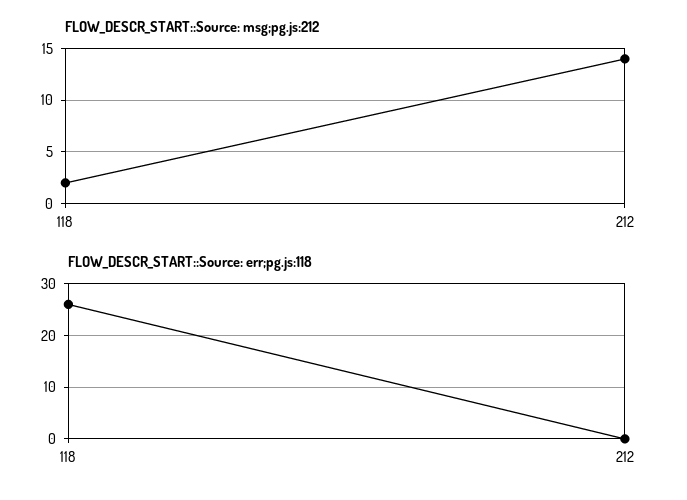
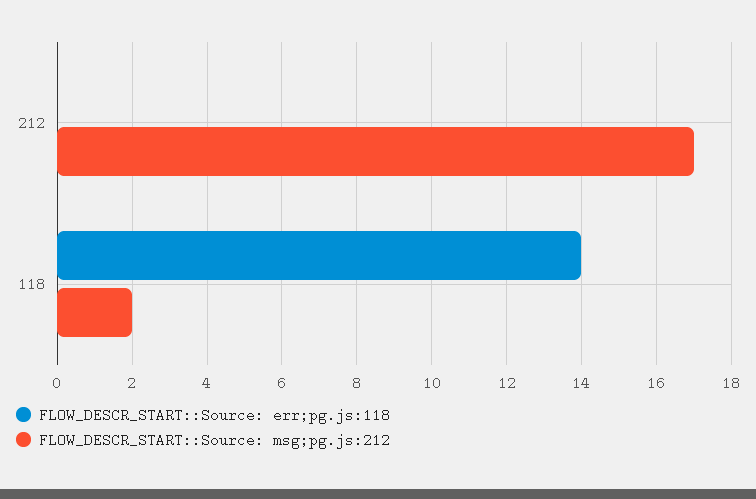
  {
    "FLOW_DESCR_START::Source: msg;pg.js:212": {
      "118": 2,
-     "212": 14
+     "212": 17
    },
    "FLOW_DESCR_START::Source: err;pg.js:118": {
-     "118": 25,
+     "118": 14,
      "212": 0
    }
  }

